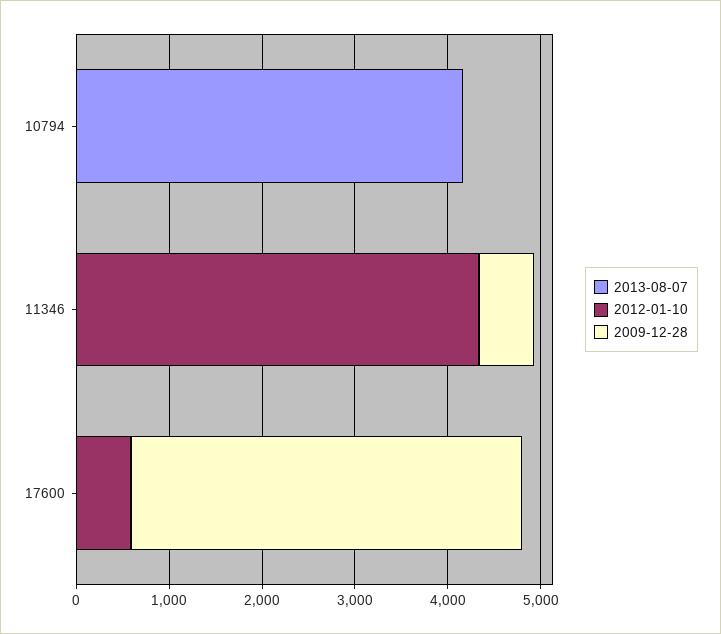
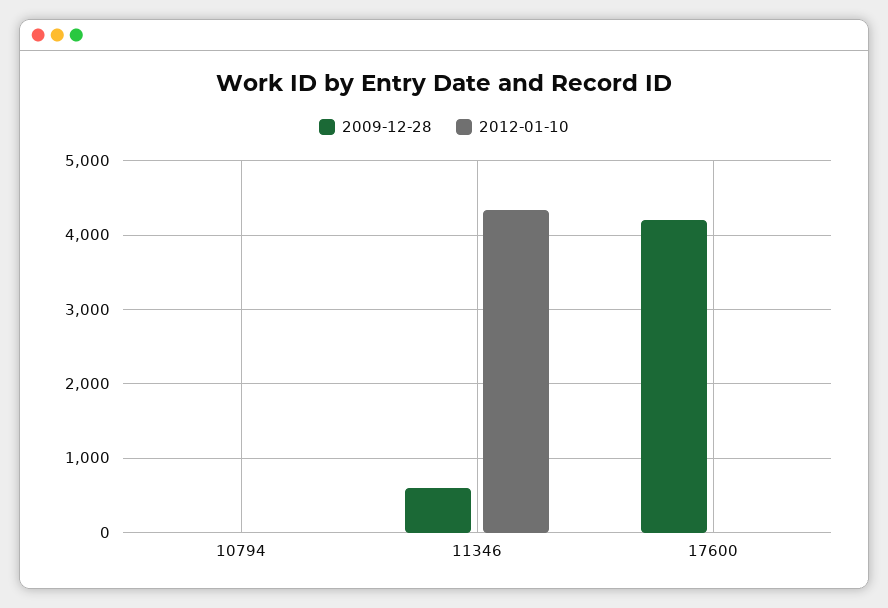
  {
-   "2013-08-07": {
-     "10794": 4200,
-     "11346": 0,
-     "17600": 0
-   },
    "2012-01-10": {
      "10794": 0,
      "11346": 4300,
-     "17600": 600
+     "17600": 0
    },
    "2009-12-28": {
      "10794": 0,
      "11346": 600,
      "17600": 4200
    }
  }

